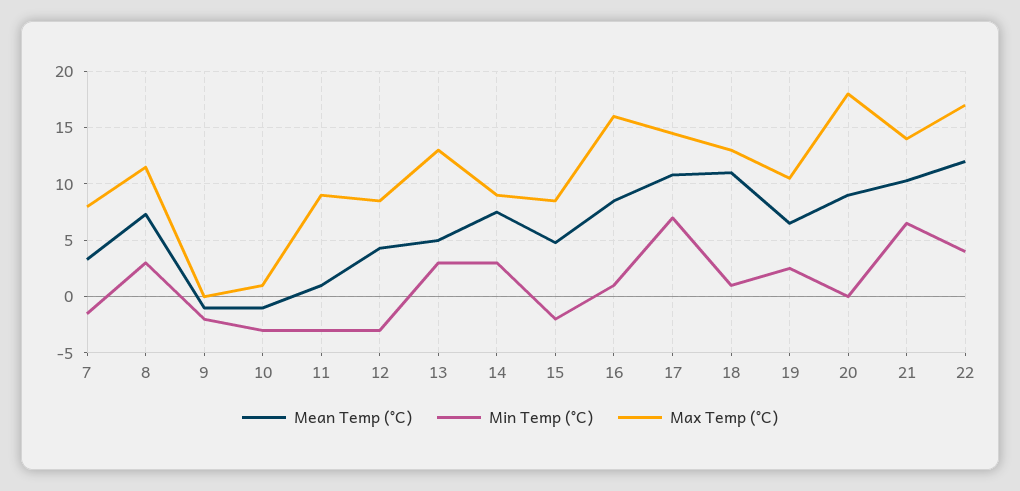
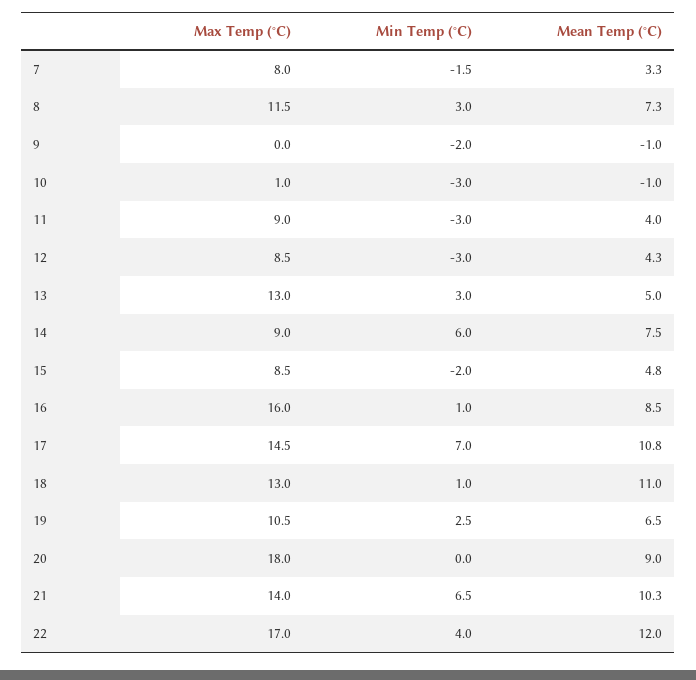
  {
    "Mean Temp (°C)": {
      "7": 3.3,
      "8": 7.3,
      "9": -1,
      "10": -1,
-     "11": 1,
+     "11": 4,
      "12": 4.3,
      "13": 5,
      "14": 7.5,
      "15": 4.8,
      "16": 8.5,
      "17": 10.8,
      "18": 11,
      "19": 6.5,
      "20": 9,
      "21": 10.3,
      "22": 12
    },
    "Min Temp (°C)": {
      "7": -1.5,
      "8": 3,
      "9": -2,
      "10": -3,
      "11": -3,
      "12": -3,
      "13": 3,
-     "14": 3,
+     "14": 6,
      "15": -2,
      "16": 1,
      "17": 7,
      "18": 1,
      "19": 2.5,
      "20": 0,
      "21": 6.5,
      "22": 4
    },
    "Max Temp (°C)": {
      "7": 8,
      "8": 11.5,
      "9": 0,
      "10": 1,
      "11": 9,
      "12": 8.5,
      "13": 13,
      "14": 9,
      "15": 8.5,
      "16": 16,
      "17": 14.5,
      "18": 13,
      "19": 10.5,
      "20": 18,
      "21": 14,
      "22": 17
    }
  }

